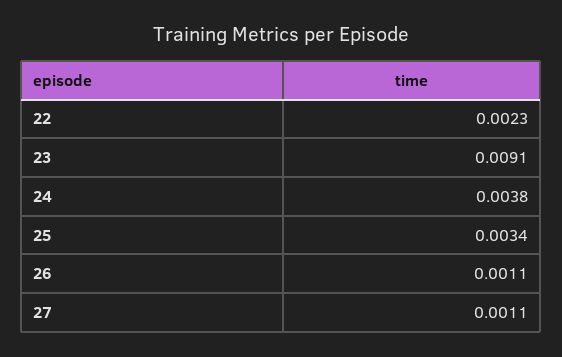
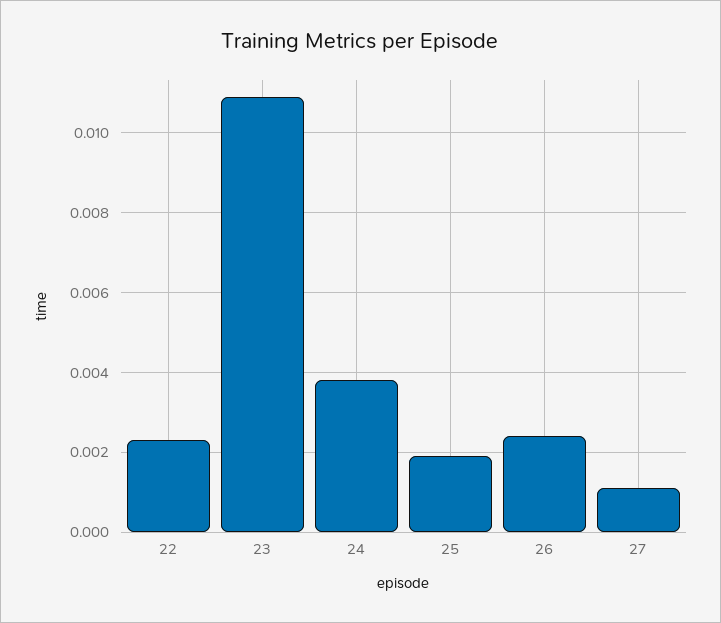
  {
    "22": 0.0023,
-   "23": 0.0091,
+   "23": 0.011,
    "24": 0.0038,
-   "25": 0.0034,
+   "25": 0.002,
-   "26": 0.0011,
+   "26": 0.0025,
    "27": 0.0011
  }

